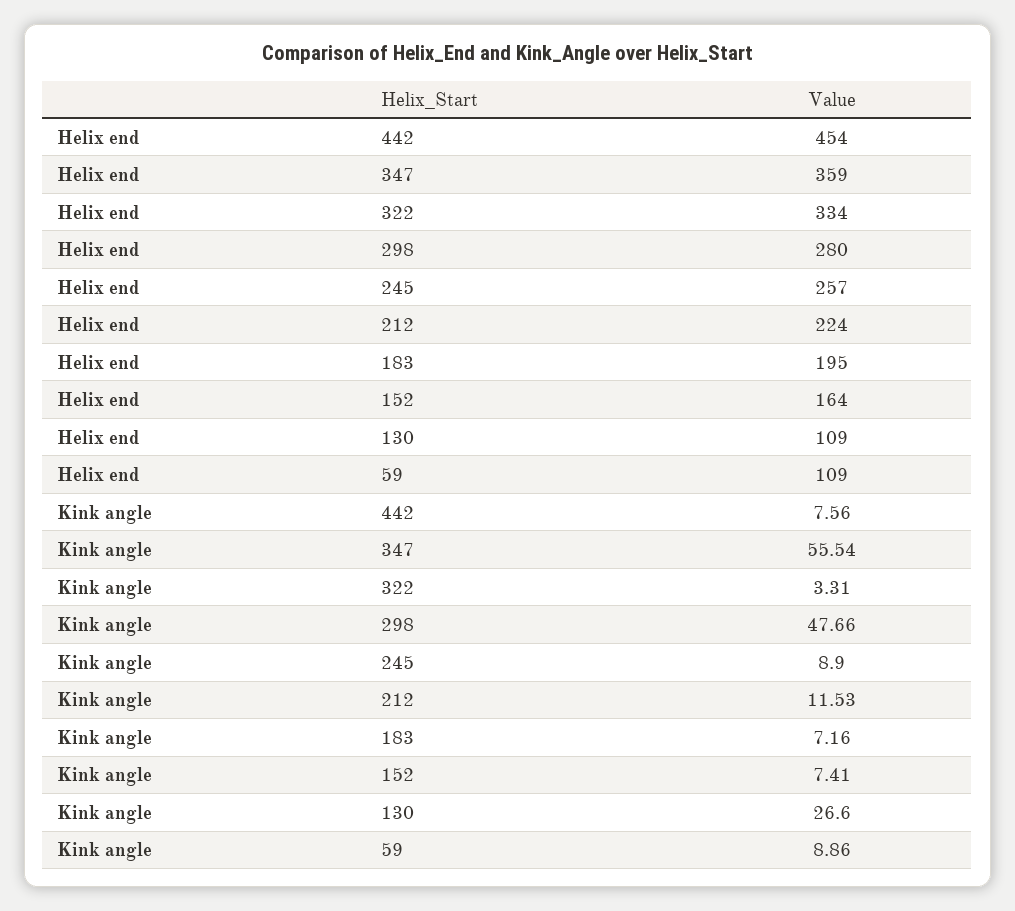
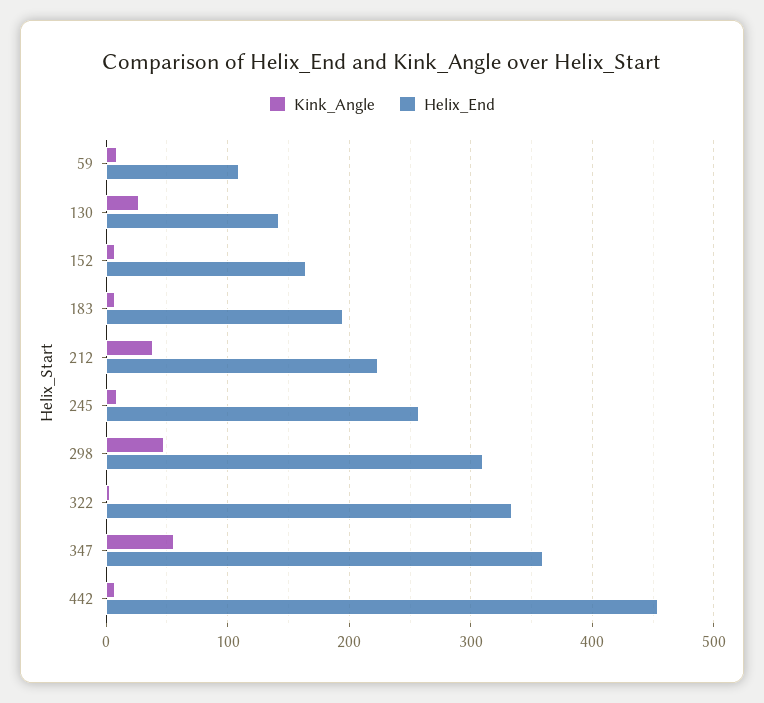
  {
    "Helix end": {
      "442": 454,
      "347": 359,
      "322": 334,
-     "298": 280,
+     "298": 310,
      "245": 257,
      "212": 224,
      "183": 195,
      "152": 164,
-     "130": 109,
+     "130": 140,
      "59": 109
    },
    "Kink angle": {
      "442": 7.56,
      "347": 55.54,
      "322": 3.31,
      "298": 47.66,
      "245": 8.9,
-     "212": 11.53,
+     "212": 40,
      "183": 7.16,
      "152": 7.41,
      "130": 26.6,
      "59": 8.86
    }
  }

